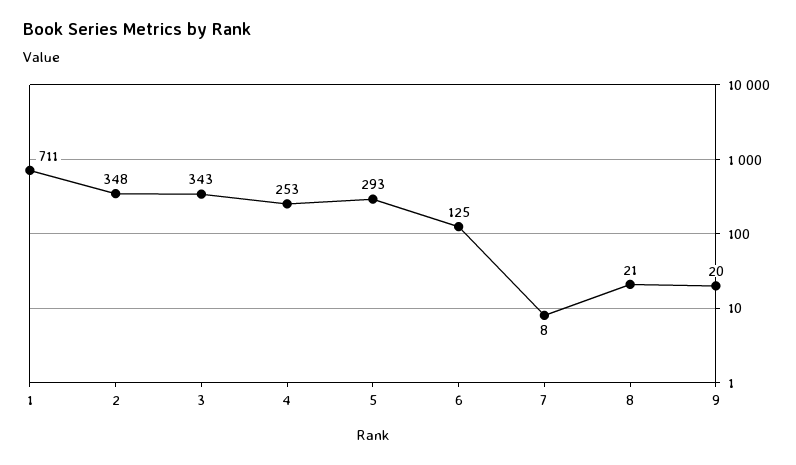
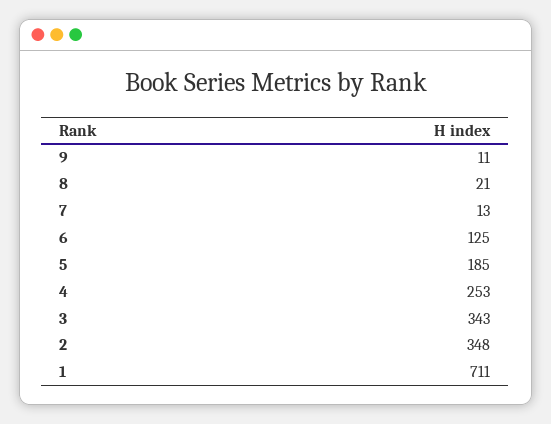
  {
    "1": 711,
    "2": 348,
    "3": 343,
    "4": 253,
-   "5": 293,
+   "5": 185,
    "6": 125,
-   "7": 8,
+   "7": 13,
    "8": 21,
-   "9": 20
+   "9": 11
  }

